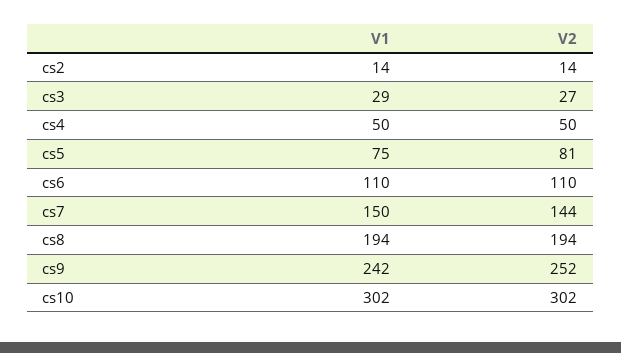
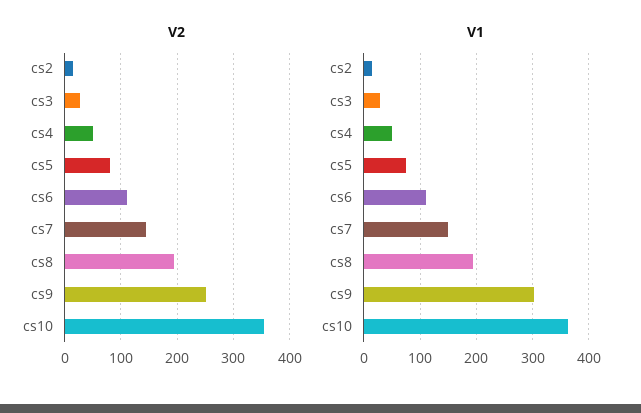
  {
    "V1": {
      "cs2": 14,
      "cs3": 29,
      "cs4": 50,
      "cs5": 75,
      "cs6": 110,
      "cs7": 150,
      "cs8": 194,
-     "cs9": 242,
+     "cs9": 300,
-     "cs10": 302
+     "cs10": 360
    },
    "V2": {
      "cs2": 14,
      "cs3": 27,
      "cs4": 50,
      "cs5": 81,
      "cs6": 110,
      "cs7": 144,
      "cs8": 194,
      "cs9": 252,
-     "cs10": 302
+     "cs10": 360
    }
  }

